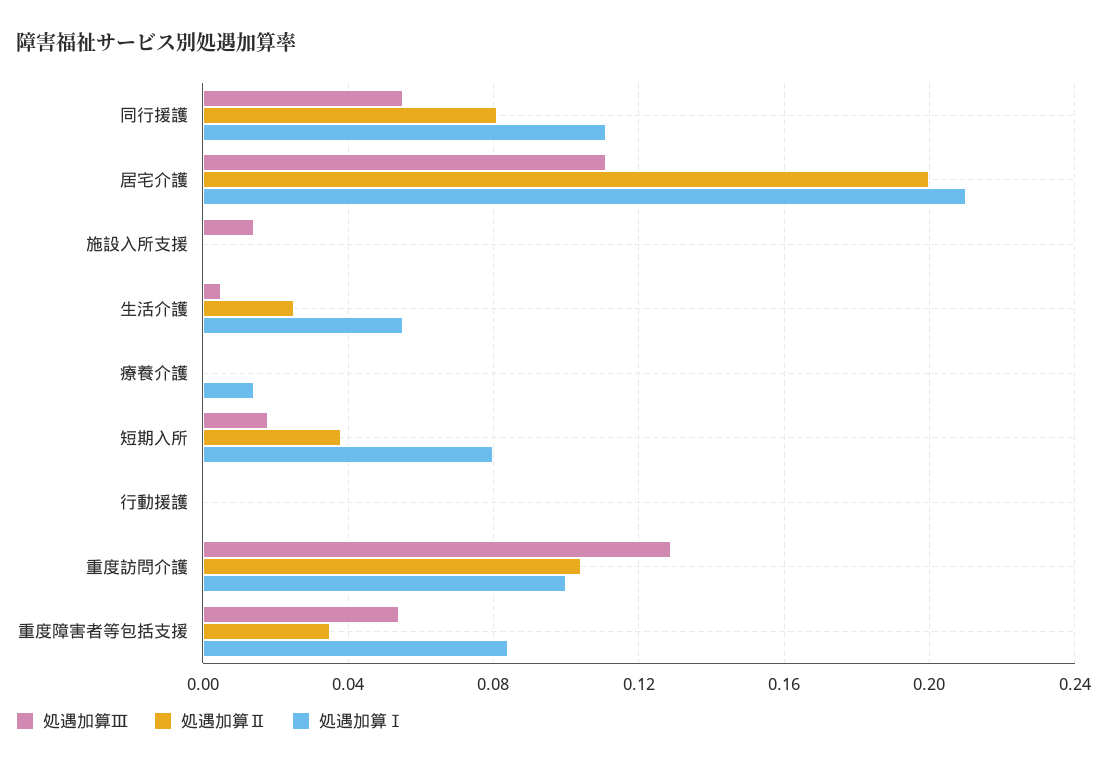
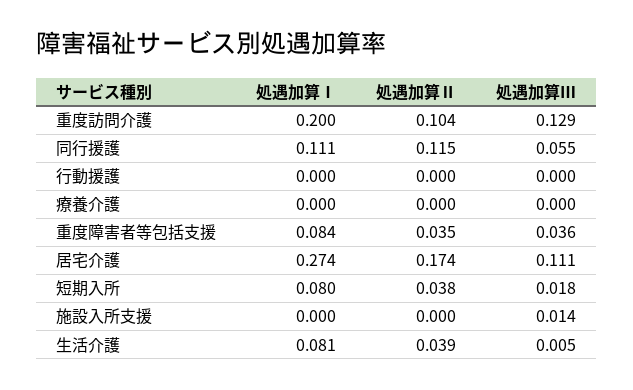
  {
    "処遇加算Ⅲ": {
      "同行援護": 0.055,
      "居宅介護": 0.111,
      "施設入所支援": 0.014,
      "生活介護": 0.005,
      "療養介護": 0,
      "短期入所": 0.018,
      "行動援護": 0,
      "重度訪問介護": 0.129,
-     "重度障害者等包括支援": 0.055
+     "重度障害者等包括支援": 0.036
    },
    "処遇加算Ⅱ": {
-     "同行援護": 0.08,
+     "同行援護": 0.115,
-     "居宅介護": 0.2,
+     "居宅介護": 0.174,
      "施設入所支援": 0,
-     "生活介護": 0.025,
+     "生活介護": 0.039,
      "療養介護": 0,
      "短期入所": 0.038,
      "行動援護": 0,
      "重度訪問介護": 0.104,
      "重度障害者等包括支援": 0.035
    },
    "処遇加算Ⅰ": {
      "同行援護": 0.111,
-     "居宅介護": 0.21,
+     "居宅介護": 0.274,
      "施設入所支援": 0,
-     "生活介護": 0.055,
+     "生活介護": 0.081,
-     "療養介護": 0.015,
+     "療養介護": 0,
      "短期入所": 0.08,
      "行動援護": 0,
-     "重度訪問介護": 0.1,
+     "重度訪問介護": 0.2,
      "重度障害者等包括支援": 0.084
    }
  }

